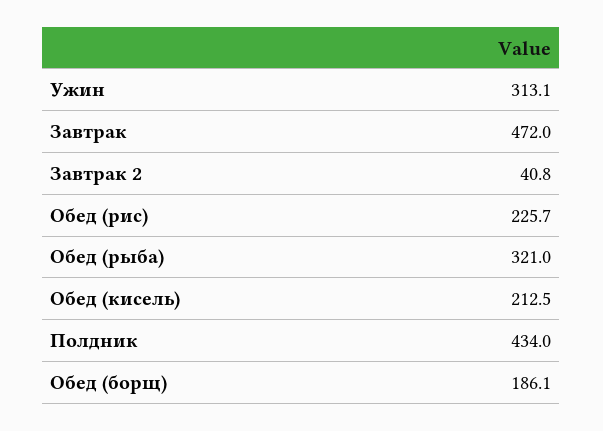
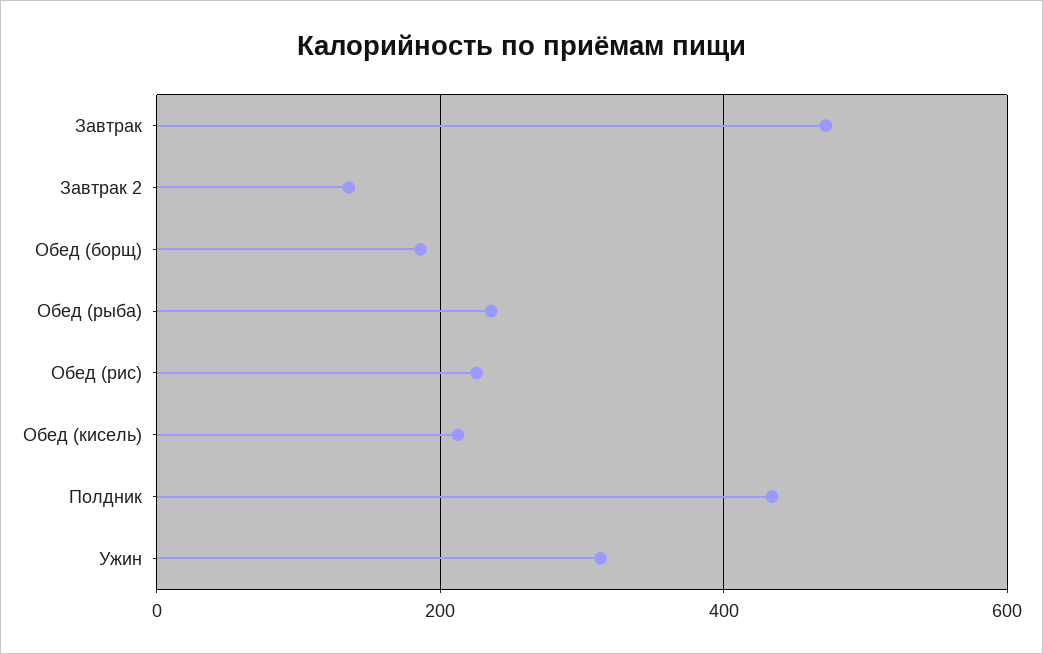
  {
    "Ужин": 313.1,
    "Завтрак": 472,
-   "Завтрак 2": 40.8,
+   "Завтрак 2": 140,
    "Обед (рис)": 225.7,
-   "Обед (рыба)": 321,
+   "Обед (рыба)": 240,
    "Обед (кисель)": 212.5,
    "Полдник": 434,
    "Обед (борщ)": 186.1
  }

